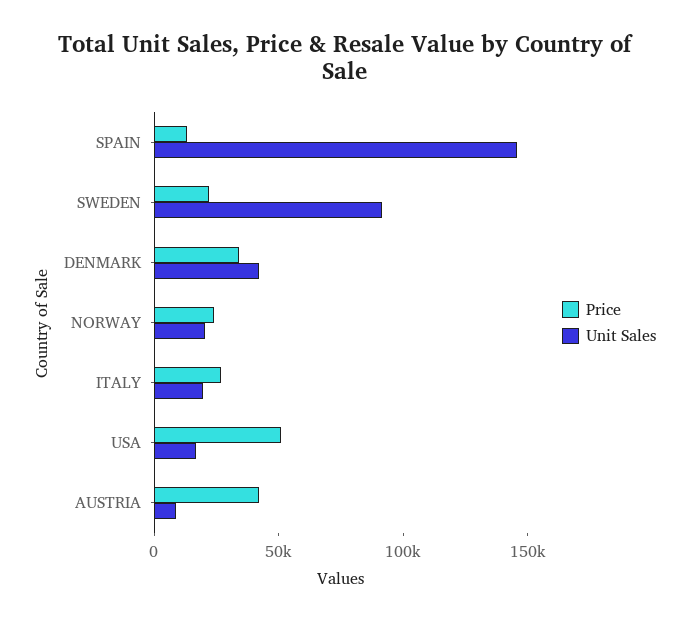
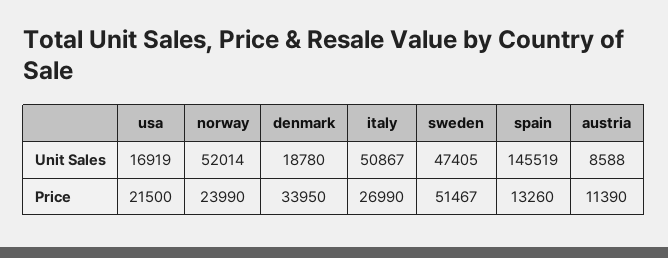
  {
    "Price": {
      "SPAIN": 13260,
-     "SWEDEN": 20000,
+     "SWEDEN": 51467,
      "DENMARK": 33950,
      "NORWAY": 23990,
      "ITALY": 26990,
-     "USA": 50000,
+     "USA": 21500,
-     "AUSTRIA": 40000
+     "AUSTRIA": 11390
    },
    "Unit Sales": {
      "SPAIN": 145519,
-     "SWEDEN": 90000,
+     "SWEDEN": 47405,
-     "DENMARK": 40000,
+     "DENMARK": 18780,
-     "NORWAY": 20000,
+     "NORWAY": 52014,
-     "ITALY": 20000,
+     "ITALY": 50867,
      "USA": 16919,
      "AUSTRIA": 8588
    }
  }

